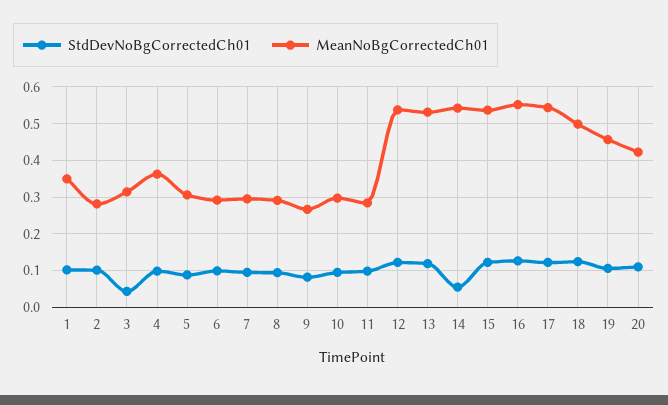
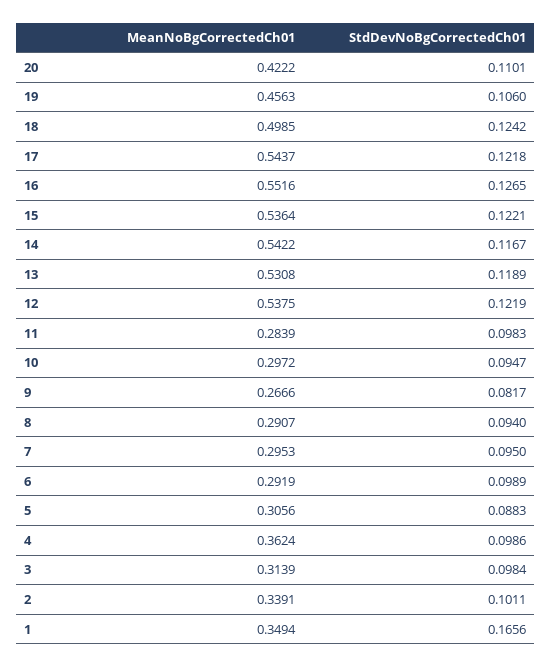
  {
    "StdDevNoBgCorrectedCh01": {
-     "1": 0.1,
+     "1": 0.1656,
      "2": 0.1011,
-     "3": 0.04,
+     "3": 0.0984,
      "4": 0.0986,
      "5": 0.0883,
      "6": 0.0989,
      "7": 0.095,
      "8": 0.094,
      "9": 0.0817,
      "10": 0.0947,
      "11": 0.0983,
      "12": 0.1219,
      "13": 0.1189,
-     "14": 0.06,
+     "14": 0.1167,
      "15": 0.1221,
      "16": 0.1265,
      "17": 0.1218,
      "18": 0.1242,
      "19": 0.106,
      "20": 0.1101
    },
    "MeanNoBgCorrectedCh01": {
      "1": 0.3494,
-     "2": 0.28,
+     "2": 0.3391,
      "3": 0.3139,
      "4": 0.3624,
      "5": 0.3056,
      "6": 0.2919,
      "7": 0.2953,
      "8": 0.2907,
      "9": 0.2666,
      "10": 0.2972,
      "11": 0.2839,
      "12": 0.5375,
      "13": 0.5308,
      "14": 0.5422,
      "15": 0.5364,
      "16": 0.5516,
      "17": 0.5437,
      "18": 0.4985,
      "19": 0.4563,
      "20": 0.4222
    }
  }

